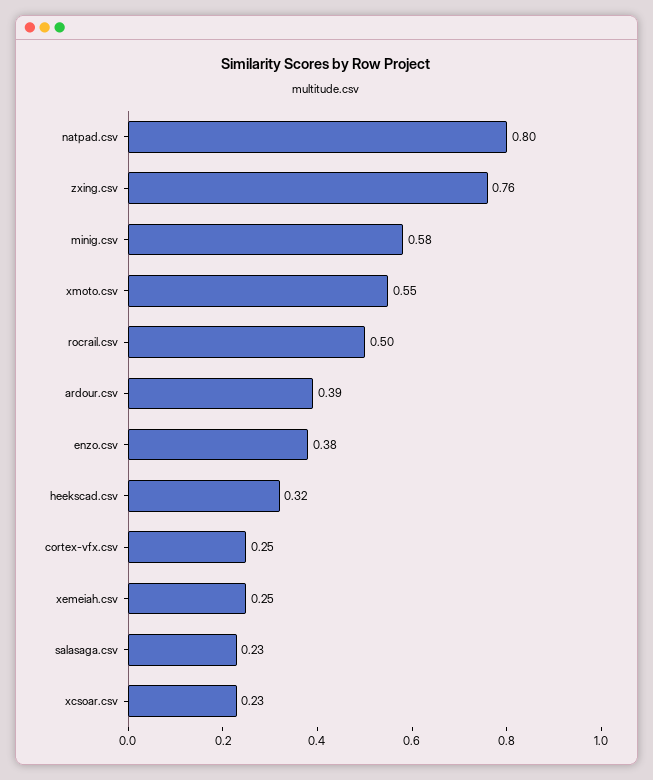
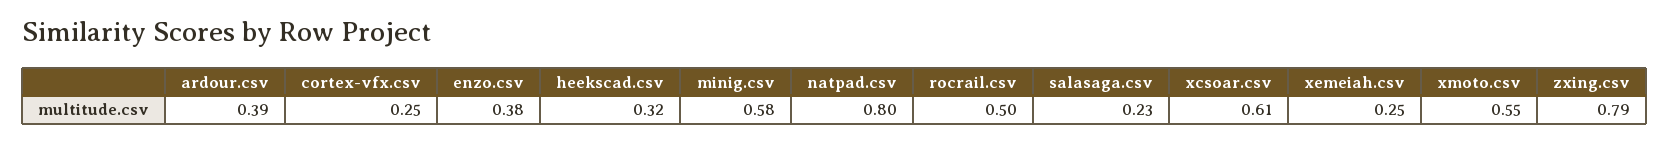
  {
    "natpad.csv": 0.8,
-   "zxing.csv": 0.76,
+   "zxing.csv": 0.79,
    "minig.csv": 0.58,
    "xmoto.csv": 0.55,
    "rocrail.csv": 0.5,
    "ardour.csv": 0.39,
    "enzo.csv": 0.38,
    "heekscad.csv": 0.32,
    "cortex-vfx.csv": 0.25,
    "xemeiah.csv": 0.25,
    "salasaga.csv": 0.23,
-   "xcsoar.csv": 0.23
+   "xcsoar.csv": 0.61
  }

